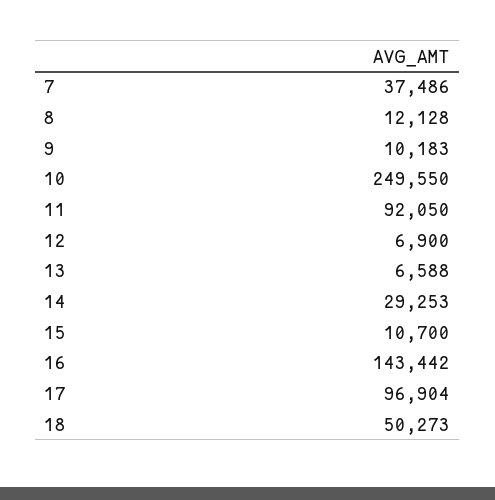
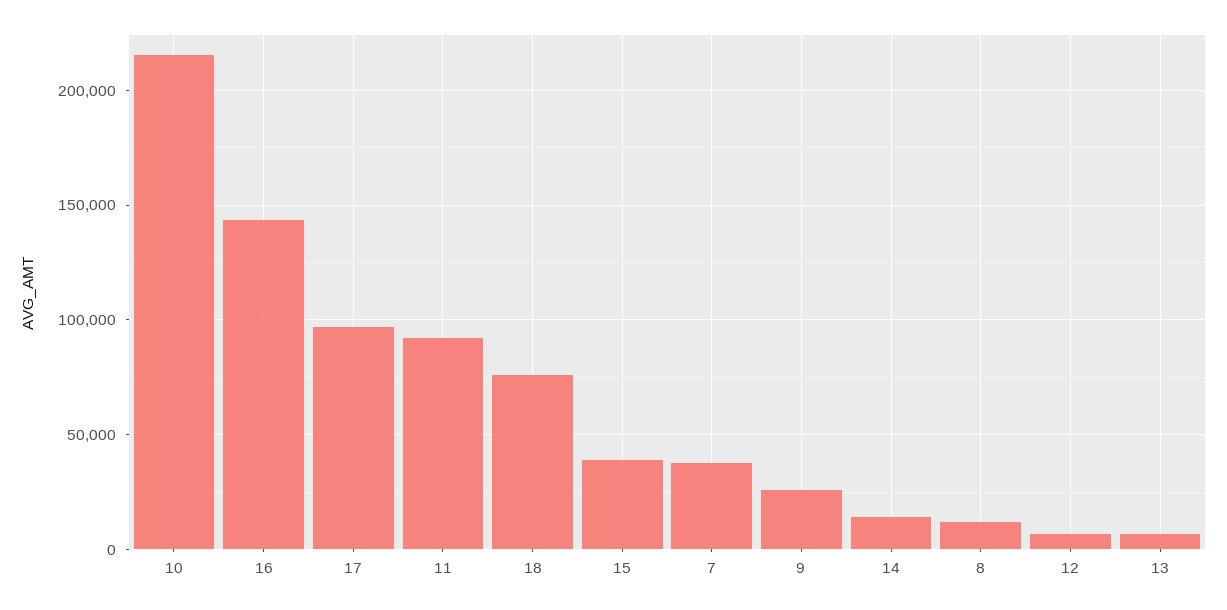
  {
    "7": 37486,
    "8": 12128,
-   "9": 10183,
+   "9": 25000,
-   "10": 249550,
+   "10": 215000,
    "11": 92050,
    "12": 6900,
    "13": 6588,
-   "14": 29253,
+   "14": 15000,
-   "15": 10700,
+   "15": 40000,
    "16": 143442,
    "17": 96904,
-   "18": 50273
+   "18": 75000
  }

